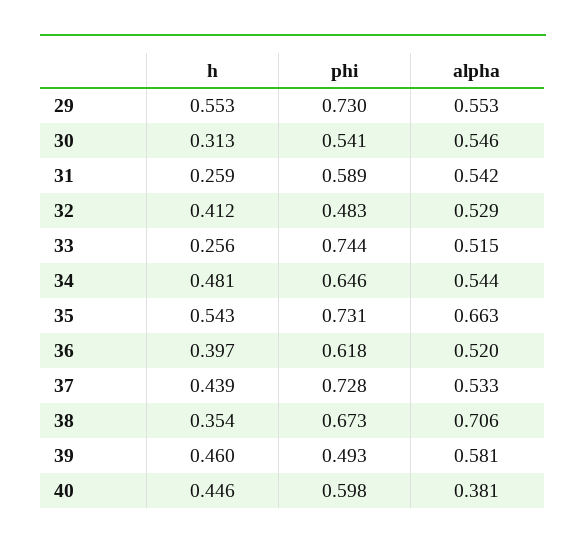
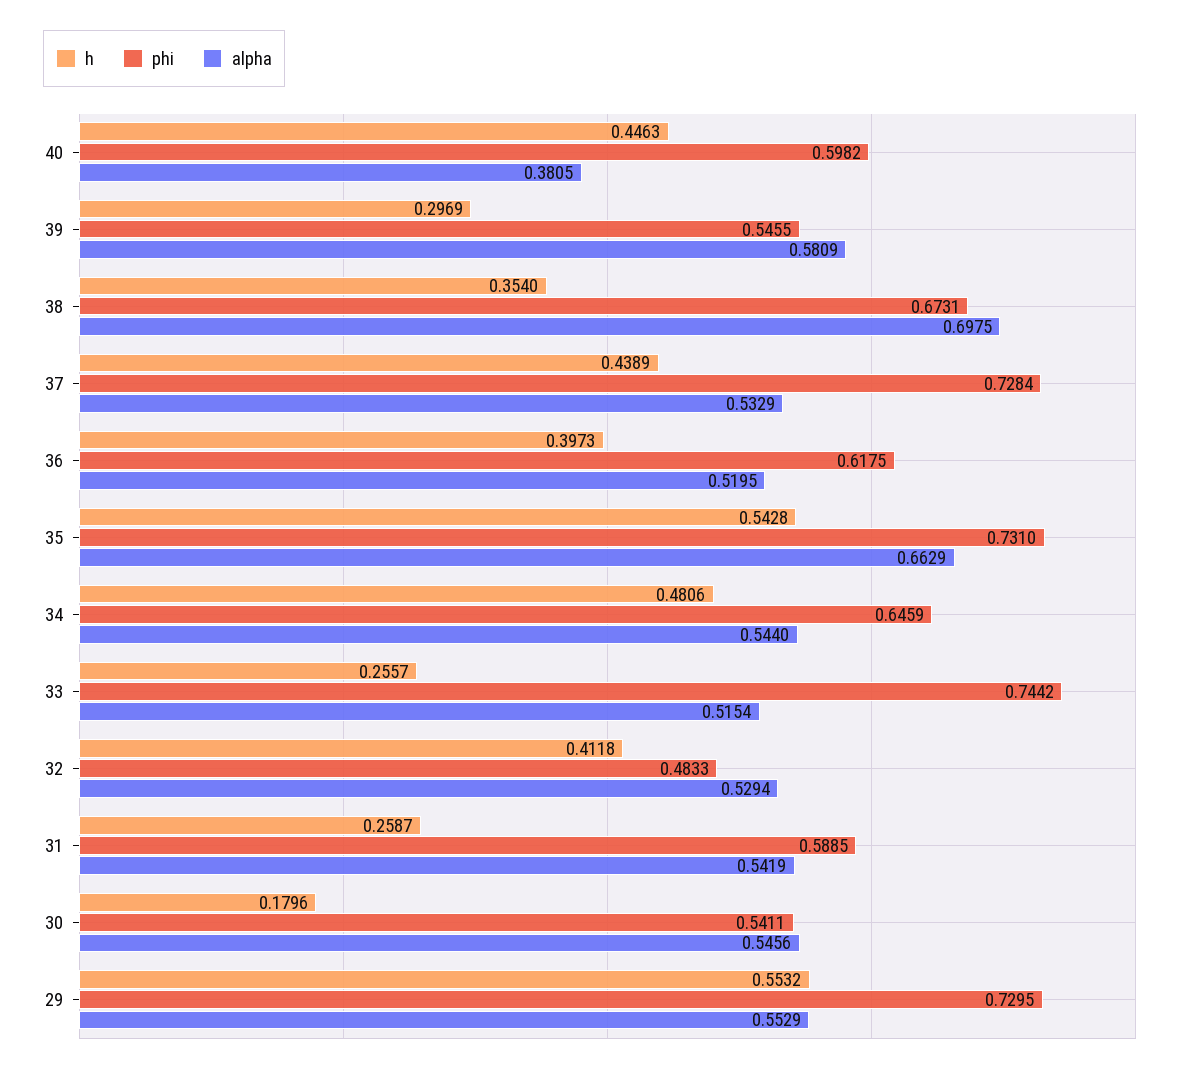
  {
    "h": {
      "29": 0.5532,
-     "30": 0.313,
+     "30": 0.1796,
      "31": 0.2587,
      "32": 0.4118,
      "33": 0.2557,
      "34": 0.4806,
      "35": 0.5428,
      "36": 0.3973,
      "37": 0.4389,
      "38": 0.354,
-     "39": 0.46,
+     "39": 0.2969,
      "40": 0.4463
    },
    "phi": {
      "29": 0.7295,
      "30": 0.5411,
      "31": 0.5885,
      "32": 0.4833,
      "33": 0.7442,
      "34": 0.6459,
      "35": 0.731,
      "36": 0.6175,
      "37": 0.7284,
      "38": 0.6731,
-     "39": 0.493,
+     "39": 0.5455,
      "40": 0.5982
    },
    "alpha": {
      "29": 0.5529,
      "30": 0.5456,
      "31": 0.5419,
      "32": 0.5294,
      "33": 0.5154,
      "34": 0.544,
      "35": 0.6629,
      "36": 0.5195,
      "37": 0.5329,
-     "38": 0.706,
+     "38": 0.6975,
      "39": 0.5809,
      "40": 0.3805
    }
  }

